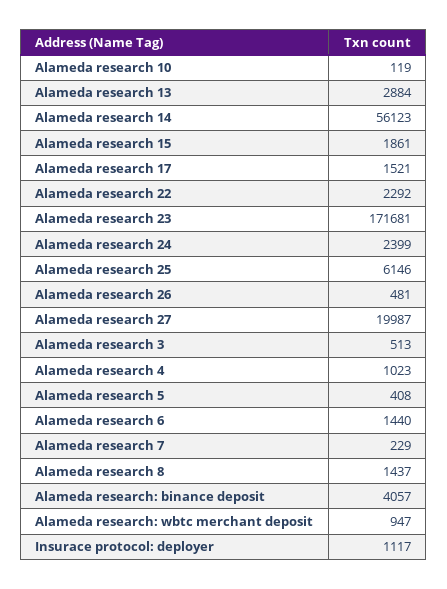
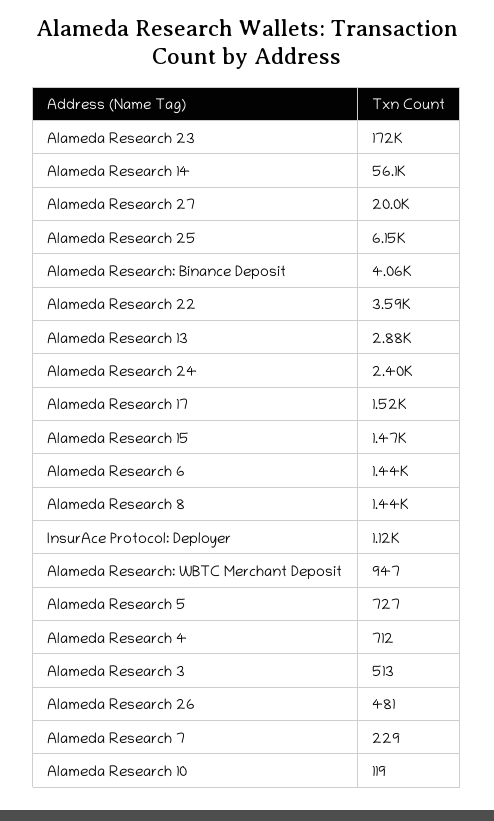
  {
    "Alameda research 10": 119,
    "Alameda research 13": 2884,
    "Alameda research 14": 56123,
-   "Alameda research 15": 1861,
+   "Alameda research 15": 1470,
    "Alameda research 17": 1521,
-   "Alameda research 22": 2292,
+   "Alameda research 22": 3590,
    "Alameda research 23": 171681,
    "Alameda research 24": 2399,
    "Alameda research 25": 6146,
    "Alameda research 26": 481,
    "Alameda research 27": 19987,
    "Alameda research 3": 513,
-   "Alameda research 4": 1023,
+   "Alameda research 4": 712,
-   "Alameda research 5": 408,
+   "Alameda research 5": 727,
    "Alameda research 6": 1440,
    "Alameda research 7": 229,
    "Alameda research 8": 1437,
    "Alameda research: binance deposit": 4057,
    "Alameda research: wbtc merchant deposit": 947,
    "Insurace protocol: deployer": 1117
  }

